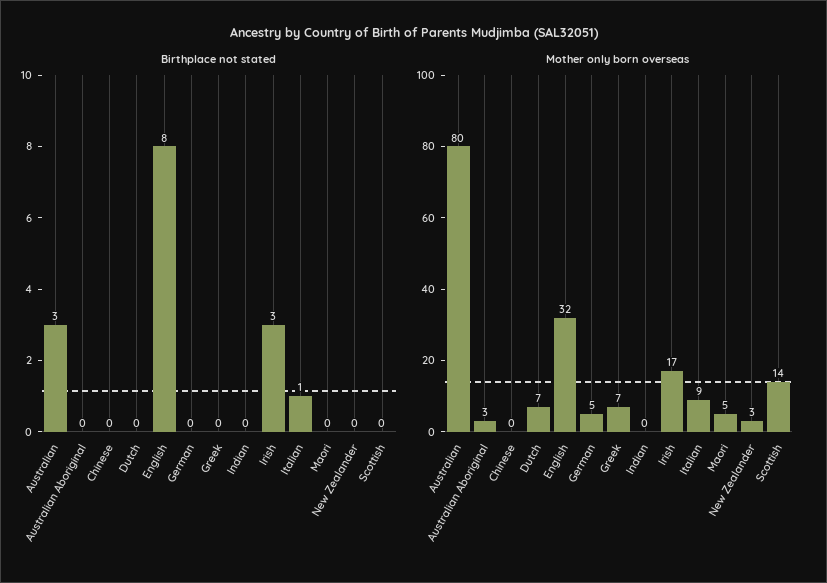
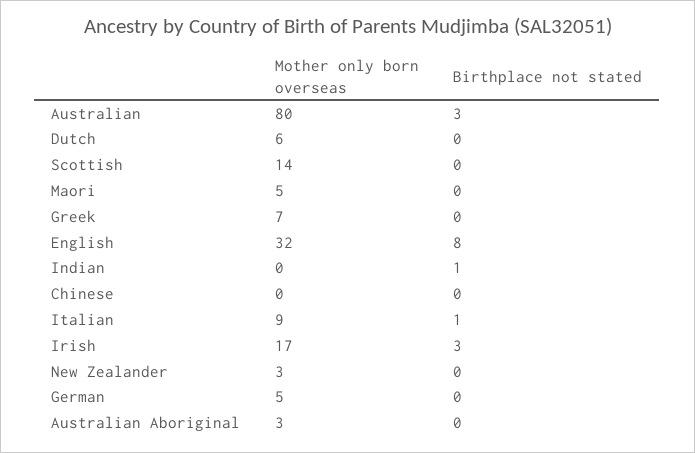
  {
    "Birthplace not stated": {
      "Australian": 3,
      "Australian Aboriginal": 0,
      "Chinese": 0,
      "Dutch": 0,
      "English": 8,
      "German": 0,
      "Greek": 0,
-     "Indian": 0,
+     "Indian": 1,
      "Irish": 3,
      "Italian": 1,
      "Maori": 0,
      "New Zealander": 0,
      "Scottish": 0
    },
    "Mother only born overseas": {
      "Australian": 80,
      "Australian Aboriginal": 3,
      "Chinese": 0,
-     "Dutch": 7,
+     "Dutch": 6,
      "English": 32,
      "German": 5,
      "Greek": 7,
      "Indian": 0,
      "Irish": 17,
      "Italian": 9,
      "Maori": 5,
      "New Zealander": 3,
      "Scottish": 14
    }
  }

